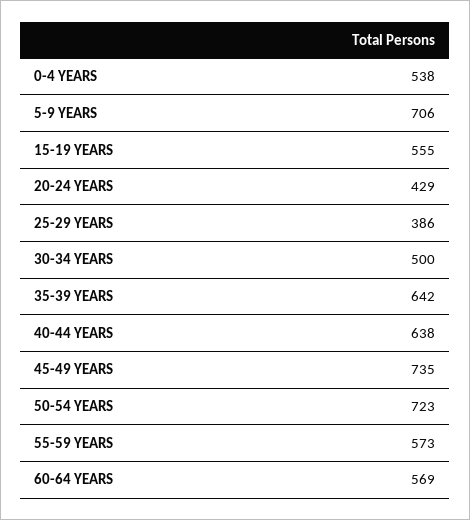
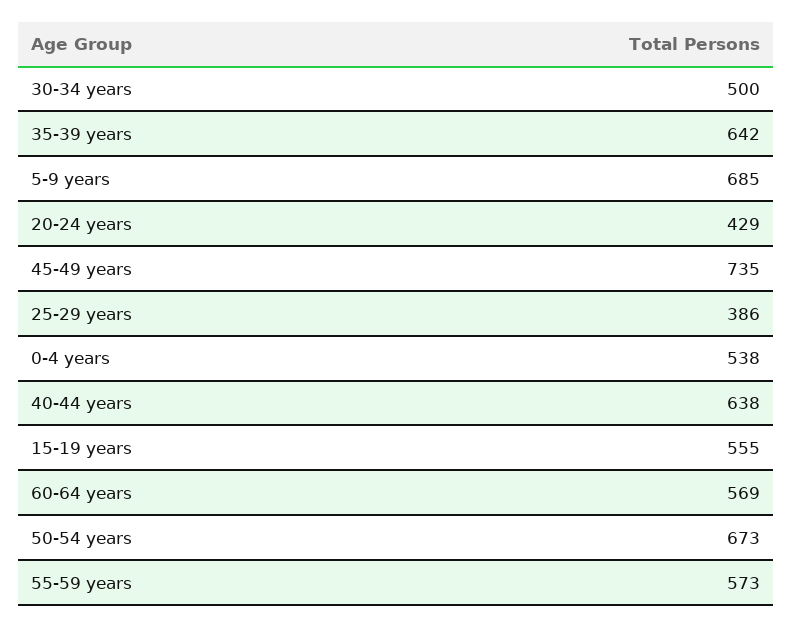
  {
    "0-4 YEARS": 538,
-   "5-9 YEARS": 706,
+   "5-9 YEARS": 685,
    "15-19 YEARS": 555,
    "20-24 YEARS": 429,
    "25-29 YEARS": 386,
    "30-34 YEARS": 500,
    "35-39 YEARS": 642,
    "40-44 YEARS": 638,
    "45-49 YEARS": 735,
-   "50-54 YEARS": 723,
+   "50-54 YEARS": 673,
    "55-59 YEARS": 573,
    "60-64 YEARS": 569
  }

